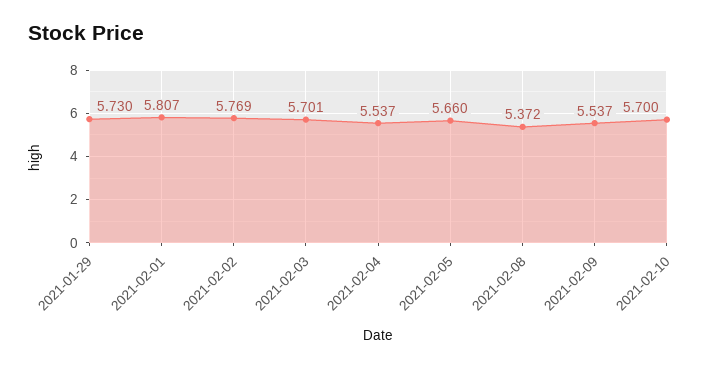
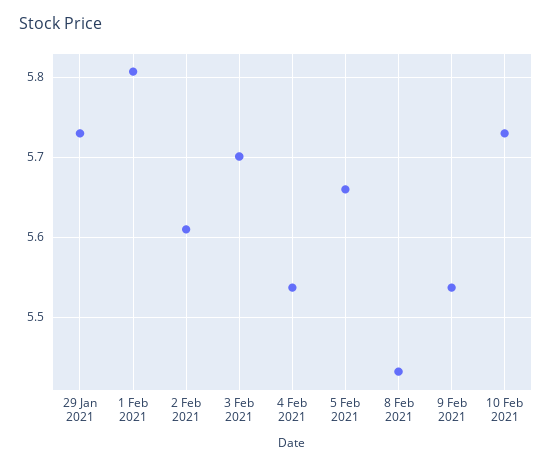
  {
    "2021-01-29": 5.73,
    "2021-02-01": 5.807,
-   "2021-02-02": 5.769,
+   "2021-02-02": 5.61,
    "2021-02-03": 5.701,
    "2021-02-04": 5.537,
    "2021-02-05": 5.66,
-   "2021-02-08": 5.372,
+   "2021-02-08": 5.43,
    "2021-02-09": 5.537,
-   "2021-02-10": 5.7
+   "2021-02-10": 5.73
  }

